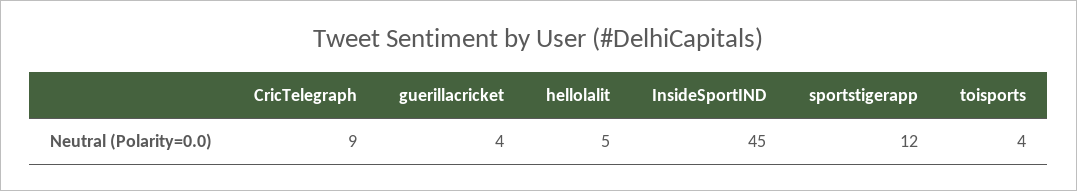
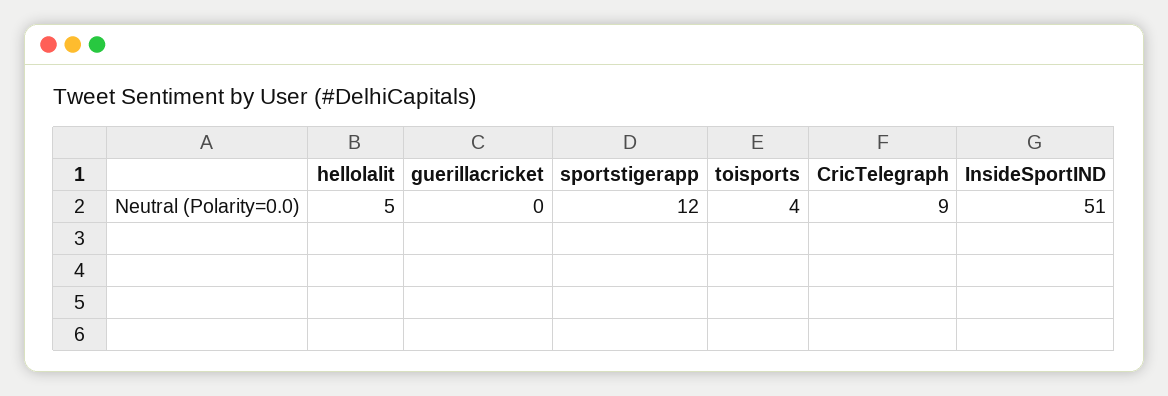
  {
    "CricTelegraph": 9,
-   "guerillacricket": 4,
+   "guerillacricket": 0,
    "hellolalit": 5,
-   "InsideSportIND": 45,
+   "InsideSportIND": 51,
    "sportstigerapp": 12,
    "toisports": 4
  }

